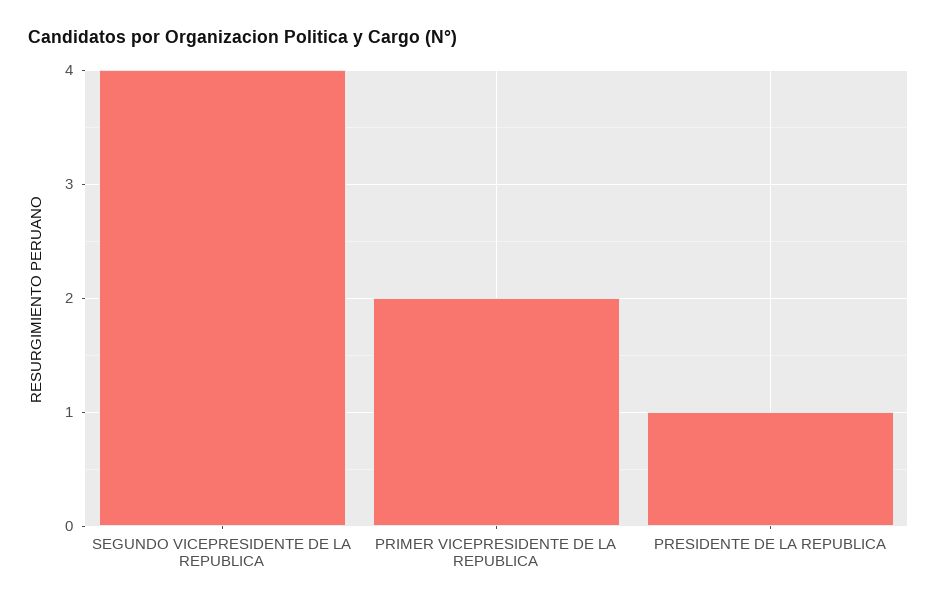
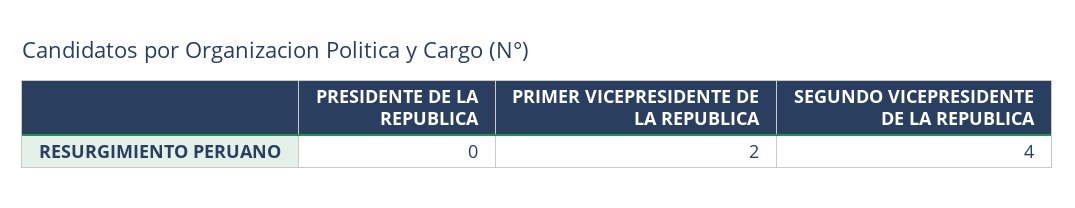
  {
    "SEGUNDO VICEPRESIDENTE DE LA REPUBLICA": 4,
    "PRIMER VICEPRESIDENTE DE LA REPUBLICA": 2,
-   "PRESIDENTE DE LA REPUBLICA": 1
+   "PRESIDENTE DE LA REPUBLICA": 0
  }

